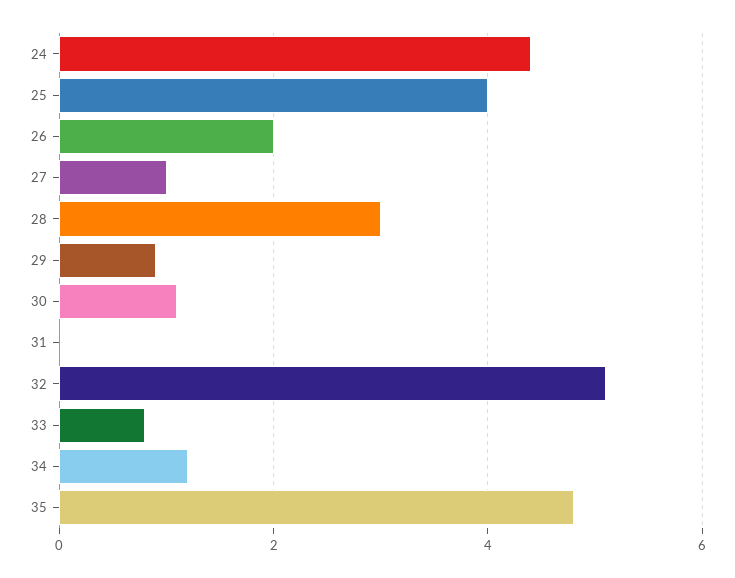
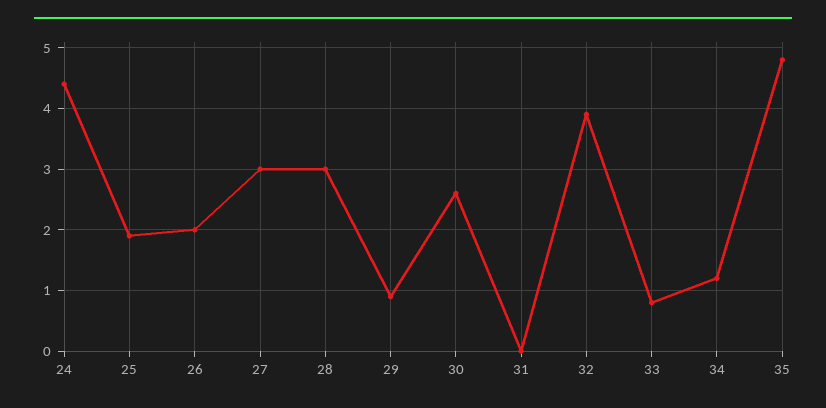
  {
    "24": 4.4,
-   "25": 4,
+   "25": 1.9,
    "26": 2,
-   "27": 1,
+   "27": 3,
    "28": 3,
    "29": 0.9,
-   "30": 1,
+   "30": 2.6,
    "31": 0,
-   "32": 5,
+   "32": 3.9,
    "33": 0.8,
    "34": 1.2,
    "35": 4.8
  }

